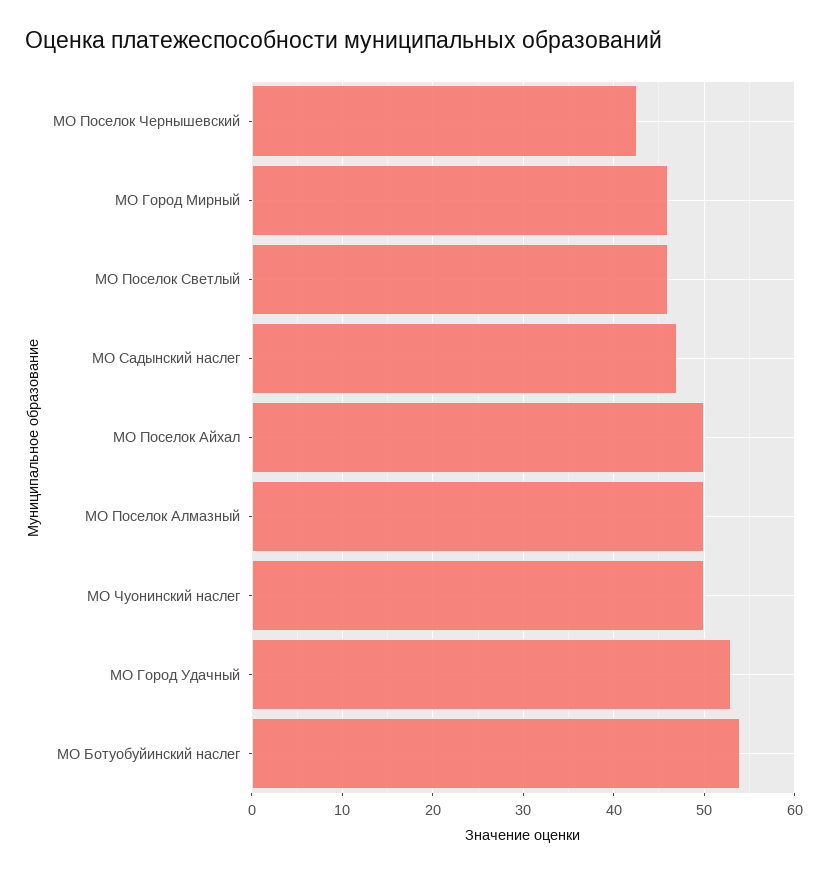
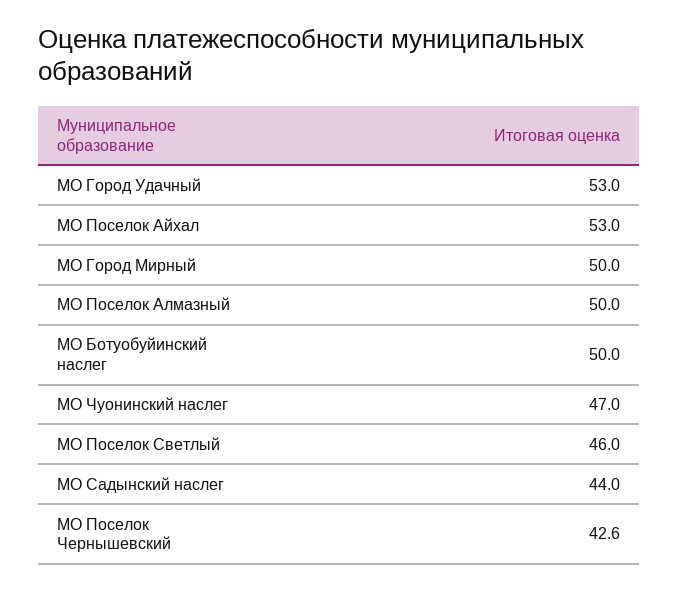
  {
    "МО Поселок Чернышевский": 42.6,
-   "МО Город Мирный": 46,
+   "МО Город Мирный": 50,
    "МО Поселок Светлый": 46,
-   "МО Садынский наслег": 47,
+   "МО Садынский наслег": 44,
-   "МО Поселок Айхал": 50,
+   "МО Поселок Айхал": 53,
    "МО Поселок Алмазный": 50,
-   "МО Чуонинский наслег": 50,
+   "МО Чуонинский наслег": 47,
    "МО Город Удачный": 53,
-   "МО Ботуобуйинский наслег": 54
+   "МО Ботуобуйинский наслег": 50
  }

